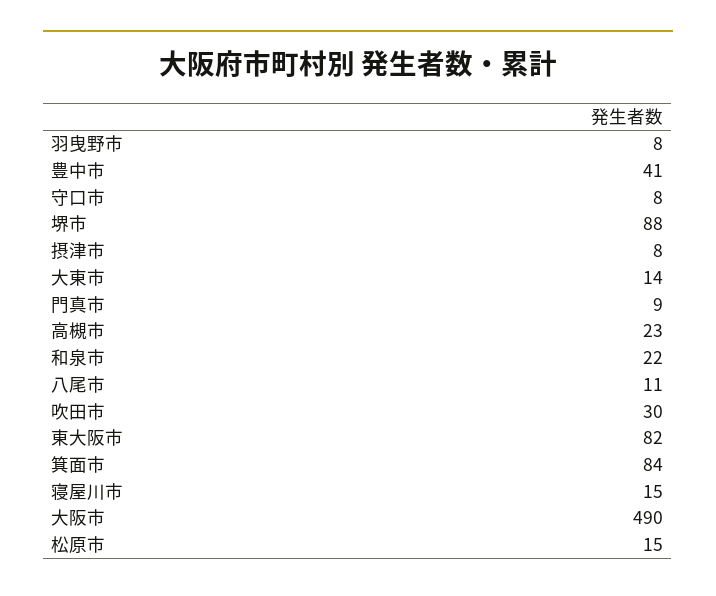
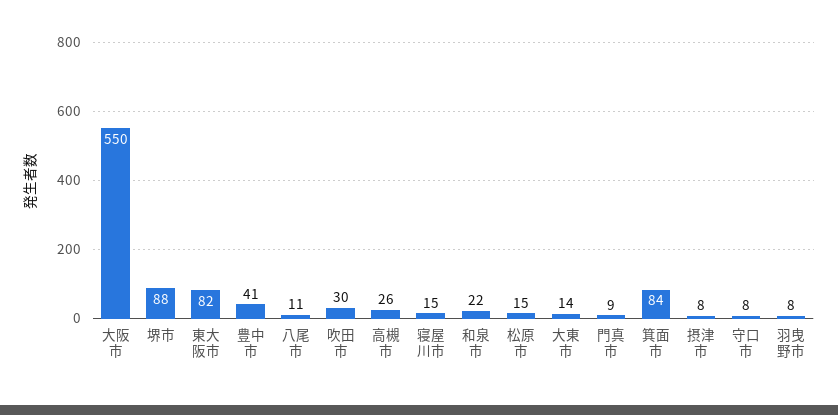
  {
    "羽曳野市": 8,
    "豊中市": 41,
    "守口市": 8,
    "堺市": 88,
    "摂津市": 8,
    "大東市": 14,
    "門真市": 9,
-   "高槻市": 23,
+   "高槻市": 26,
    "和泉市": 22,
    "八尾市": 11,
    "吹田市": 30,
    "東大阪市": 82,
    "箕面市": 84,
    "寝屋川市": 15,
-   "大阪市": 490,
+   "大阪市": 550,
    "松原市": 15
  }

